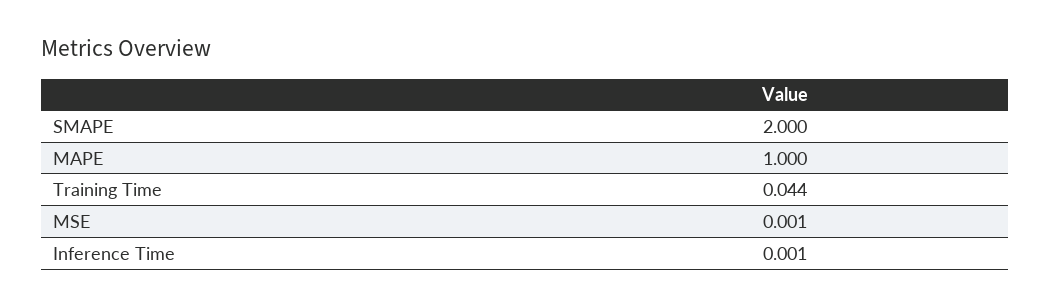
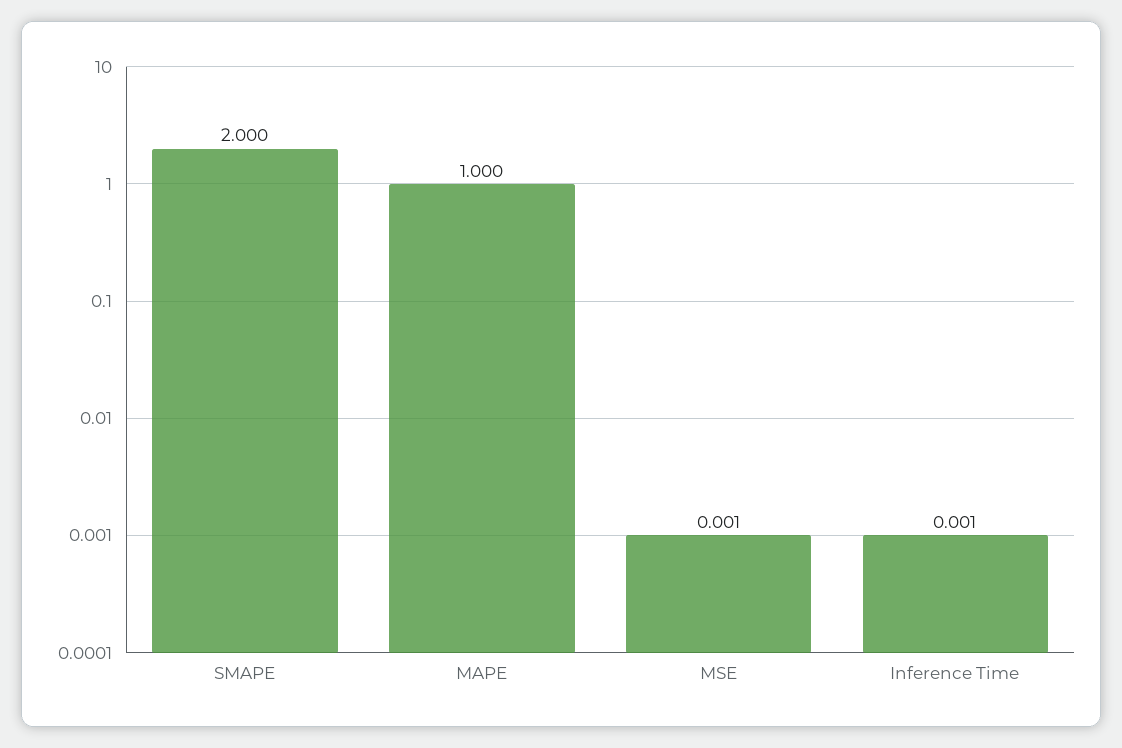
  {
    "SMAPE": 2,
    "MAPE": 1,
-   "Training Time": 0.044,
    "MSE": 0.001,
    "Inference Time": 0.001
  }

